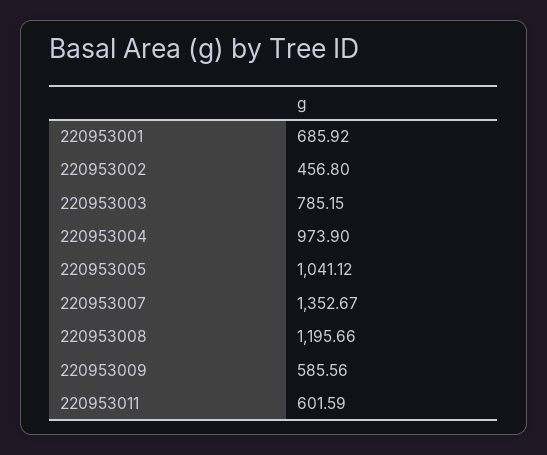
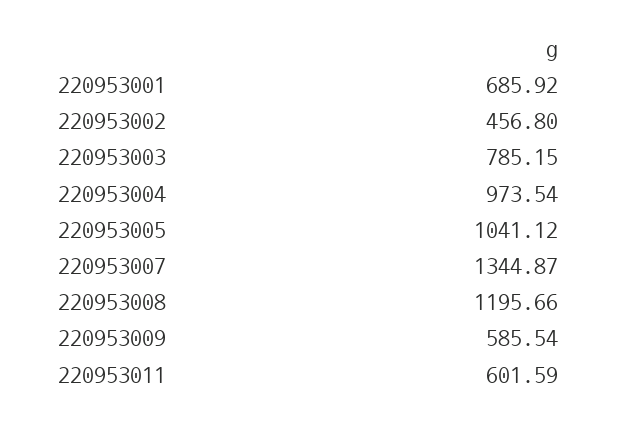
  {
    "220953001": 685.92,
    "220953002": 456.8,
    "220953003": 785.15,
-   "220953004": 973.9,
+   "220953004": 973.54,
    "220953005": 1041.12,
-   "220953007": 1352.67,
+   "220953007": 1344.87,
    "220953008": 1195.66,
-   "220953009": 585.56,
+   "220953009": 585.54,
    "220953011": 601.59
  }

